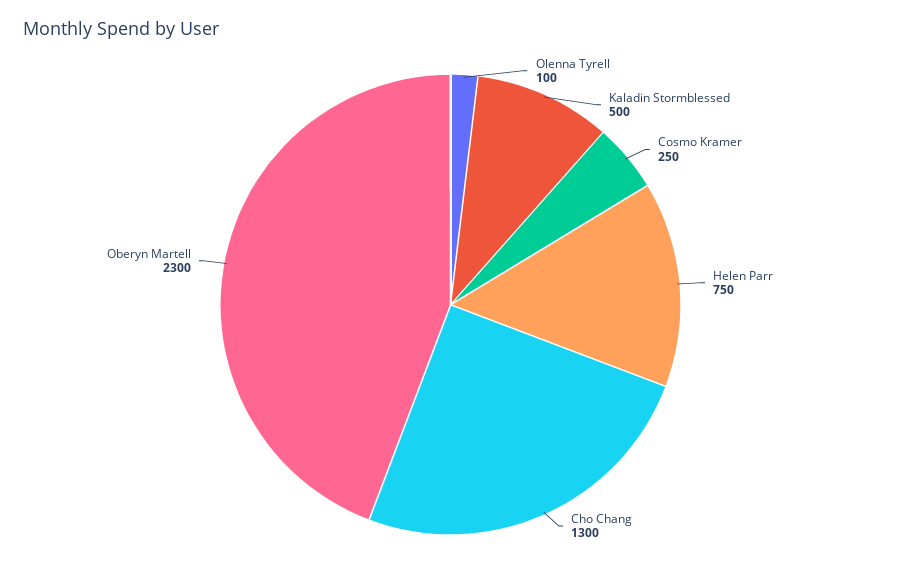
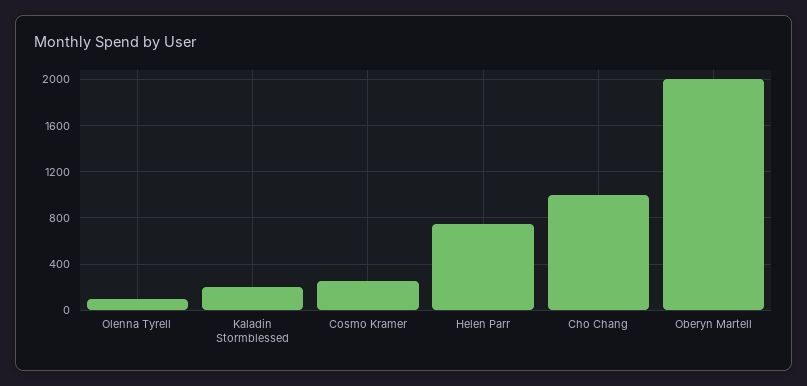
  {
    "Olenna Tyrell": 100,
-   "Kaladin Stormblessed": 500,
+   "Kaladin Stormblessed": 200,
    "Cosmo Kramer": 250,
    "Helen Parr": 750,
-   "Cho Chang": 1300,
+   "Cho Chang": 1000,
-   "Oberyn Martell": 2300
+   "Oberyn Martell": 2000
  }

